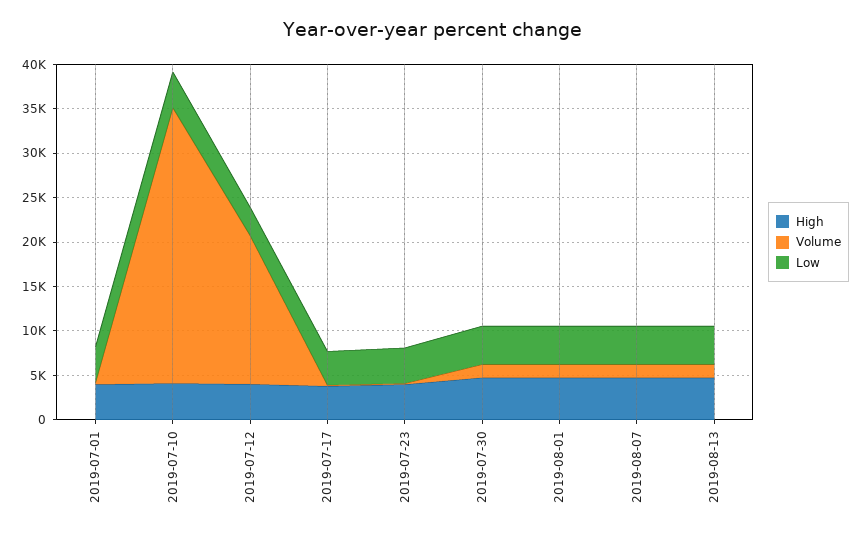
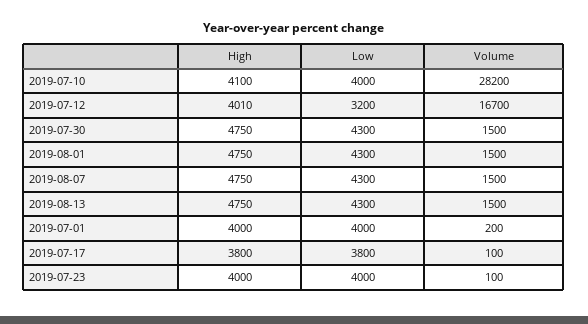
  {
    "High": {
      "2019-07-01": 4000,
      "2019-07-10": 4100,
      "2019-07-12": 4010,
      "2019-07-17": 3800,
      "2019-07-23": 4000,
      "2019-07-30": 4750,
      "2019-08-01": 4750,
      "2019-08-07": 4750,
      "2019-08-13": 4750
    },
    "Volume": {
      "2019-07-01": 200,
-     "2019-07-10": 31000,
+     "2019-07-10": 28200,
      "2019-07-12": 16700,
      "2019-07-17": 100,
      "2019-07-23": 100,
      "2019-07-30": 1500,
      "2019-08-01": 1500,
      "2019-08-07": 1500,
      "2019-08-13": 1500
    },
    "Low": {
      "2019-07-01": 4000,
      "2019-07-10": 4000,
      "2019-07-12": 3200,
      "2019-07-17": 3800,
      "2019-07-23": 4000,
      "2019-07-30": 4300,
      "2019-08-01": 4300,
      "2019-08-07": 4300,
      "2019-08-13": 4300
    }
  }

